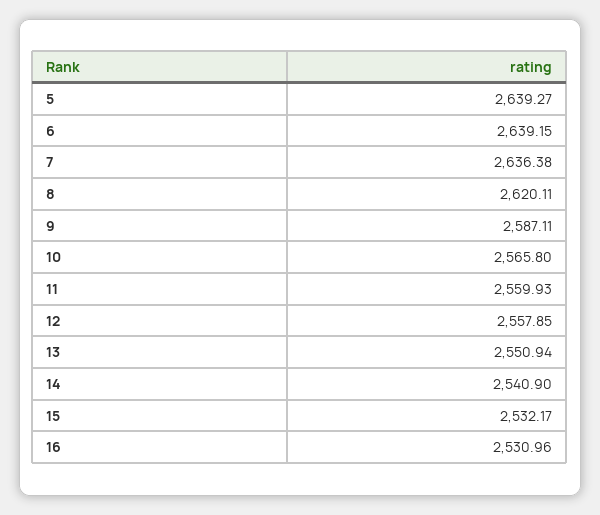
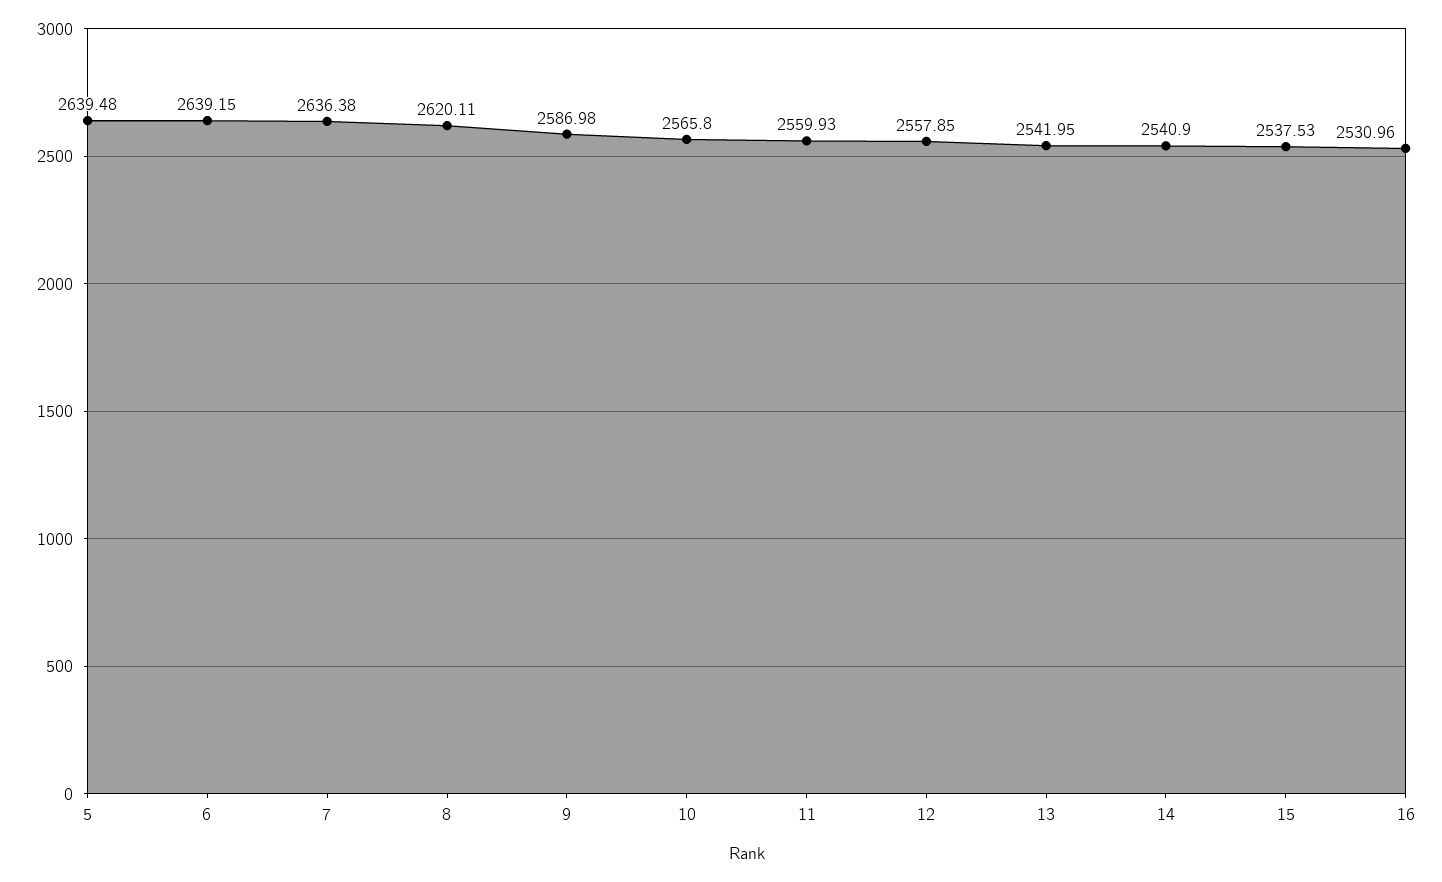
  {
-   "5": 2639.27,
+   "5": 2639.48,
    "6": 2639.15,
    "7": 2636.38,
    "8": 2620.11,
-   "9": 2587.11,
+   "9": 2586.98,
    "10": 2565.8,
    "11": 2559.93,
    "12": 2557.85,
-   "13": 2550.94,
+   "13": 2541.95,
    "14": 2540.9,
-   "15": 2532.17,
+   "15": 2537.53,
    "16": 2530.96
  }

